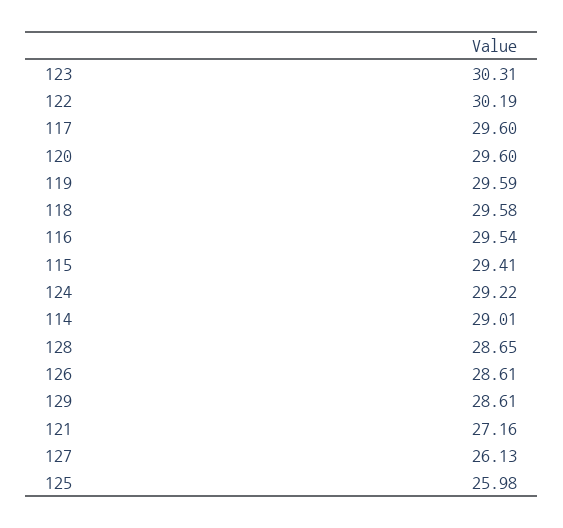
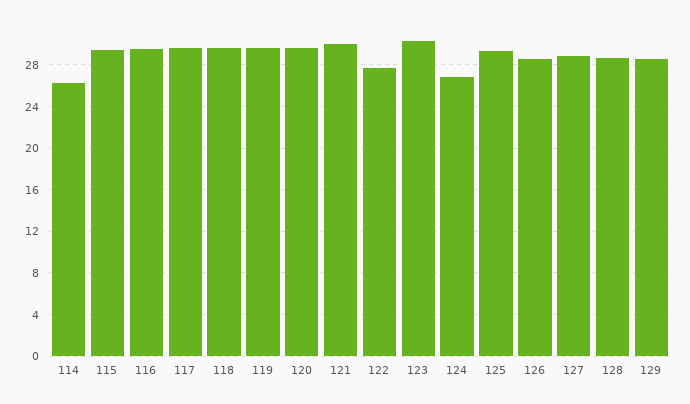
  {
    "123": 30.31,
-   "122": 30.19,
+   "122": 28,
    "117": 29.6,
    "120": 29.6,
    "119": 29.59,
    "118": 29.58,
    "116": 29.54,
    "115": 29.41,
-   "124": 29.22,
+   "124": 27,
-   "114": 29.01,
+   "114": 26,
    "128": 28.65,
    "126": 28.61,
    "129": 28.61,
-   "121": 27.16,
+   "121": 30,
-   "127": 26.13,
+   "127": 29,
-   "125": 25.98
+   "125": 29
  }

